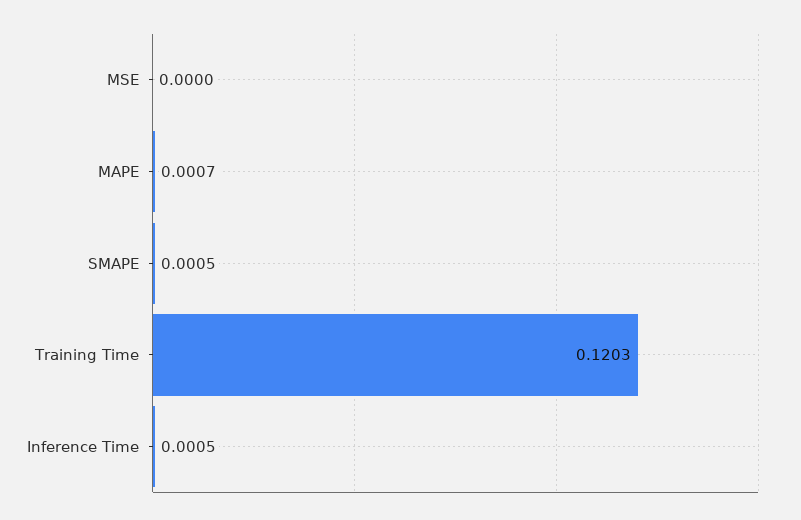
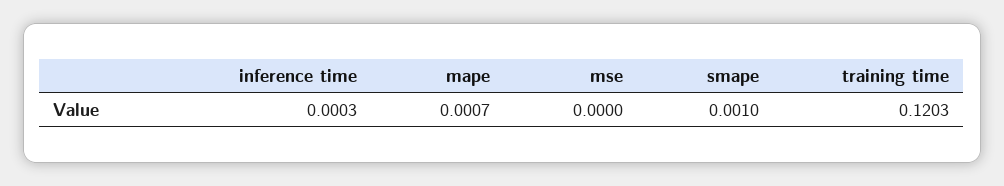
  {
    "MSE": 0,
    "MAPE": 0.0007,
-   "SMAPE": 0.0005,
+   "SMAPE": 0.001,
    "Training Time": 0.1203,
-   "Inference Time": 0.0005
+   "Inference Time": 0.0003
  }

